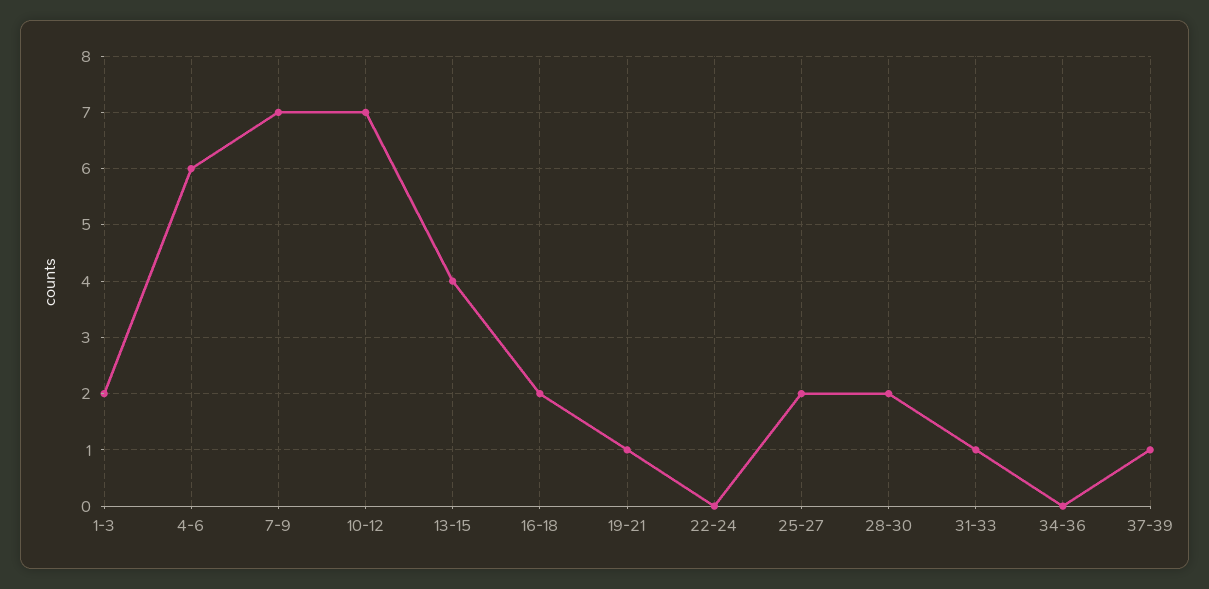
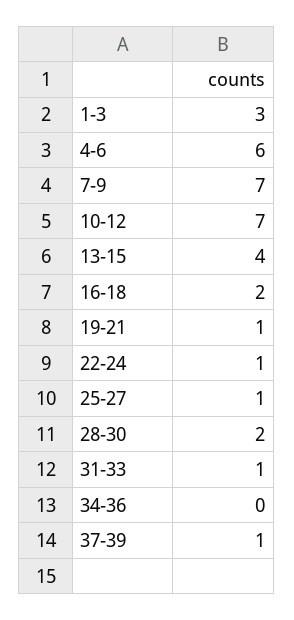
  {
-   "1-3": 2,
+   "1-3": 3,
    "4-6": 6,
    "7-9": 7,
    "10-12": 7,
    "13-15": 4,
    "16-18": 2,
    "19-21": 1,
-   "22-24": 0,
+   "22-24": 1,
-   "25-27": 2,
+   "25-27": 1,
    "28-30": 2,
    "31-33": 1,
    "34-36": 0,
    "37-39": 1
  }

